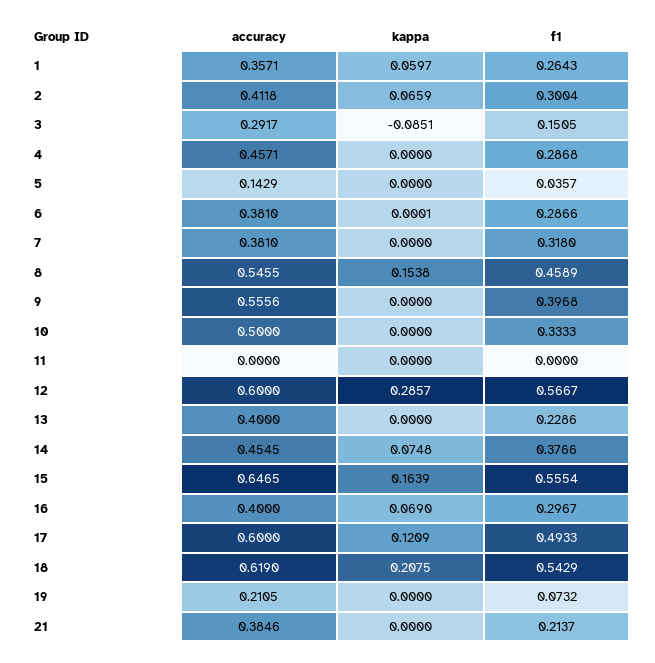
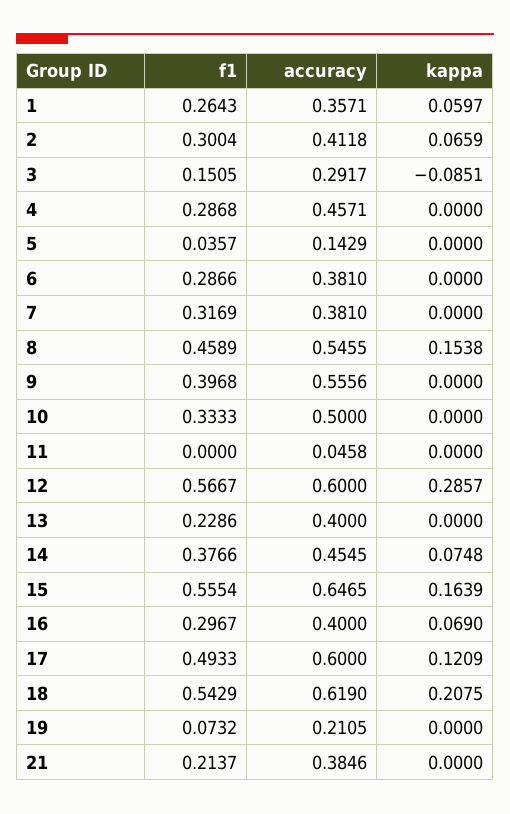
  {
    "accuracy": {
      "1": 0.3571,
      "2": 0.4118,
      "3": 0.2917,
      "4": 0.4571,
      "5": 0.1429,
      "6": 0.381,
      "7": 0.381,
      "8": 0.5455,
      "9": 0.5556,
      "10": 0.5,
-     "11": 0,
+     "11": 0.0458,
      "12": 0.6,
      "13": 0.4,
      "14": 0.4545,
      "15": 0.6465,
      "16": 0.4,
      "17": 0.6,
      "18": 0.619,
      "19": 0.2105,
      "21": 0.3846
    },
    "kappa": {
      "1": 0.0597,
      "2": 0.0659,
      "3": -0.0851,
      "4": 0,
      "5": 0,
-     "6": 0.0001,
+     "6": 0,
      "7": 0,
      "8": 0.1538,
      "9": 0,
      "10": 0,
      "11": 0,
      "12": 0.2857,
      "13": 0,
      "14": 0.0748,
      "15": 0.1639,
      "16": 0.069,
      "17": 0.1209,
      "18": 0.2075,
      "19": 0,
      "21": 0
    },
    "f1": {
      "1": 0.2643,
      "2": 0.3004,
      "3": 0.1505,
      "4": 0.2868,
      "5": 0.0357,
      "6": 0.2866,
-     "7": 0.318,
+     "7": 0.3169,
      "8": 0.4589,
      "9": 0.3968,
      "10": 0.3333,
      "11": 0,
      "12": 0.5667,
      "13": 0.2286,
      "14": 0.3766,
      "15": 0.5554,
      "16": 0.2967,
      "17": 0.4933,
      "18": 0.5429,
      "19": 0.0732,
      "21": 0.2137
    }
  }

